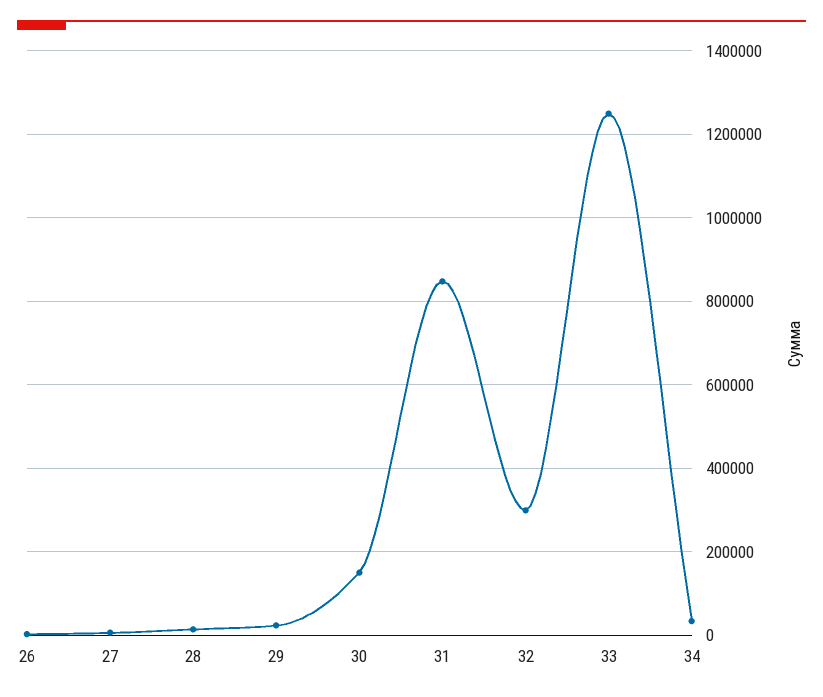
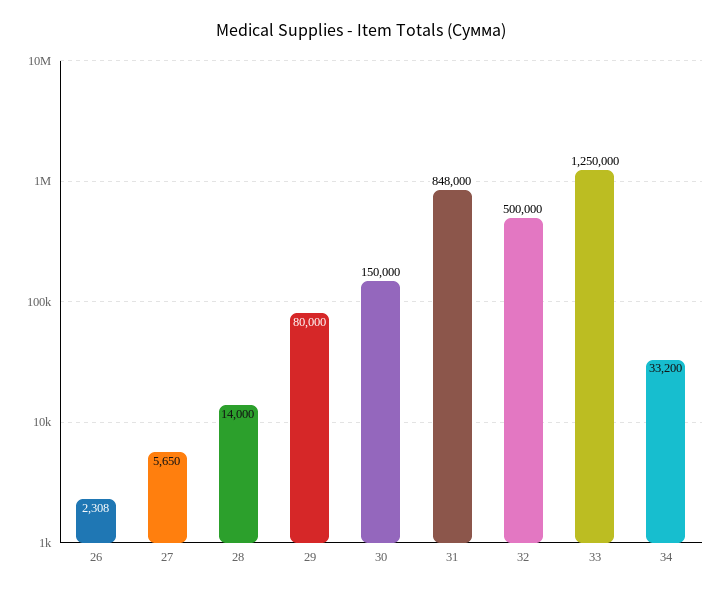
  {
    "26": 2308,
    "27": 5650,
    "28": 14000,
-   "29": 20000,
+   "29": 80000,
    "30": 150000,
    "31": 848000,
-   "32": 300000,
+   "32": 500000,
    "33": 1250000,
    "34": 33200
  }

